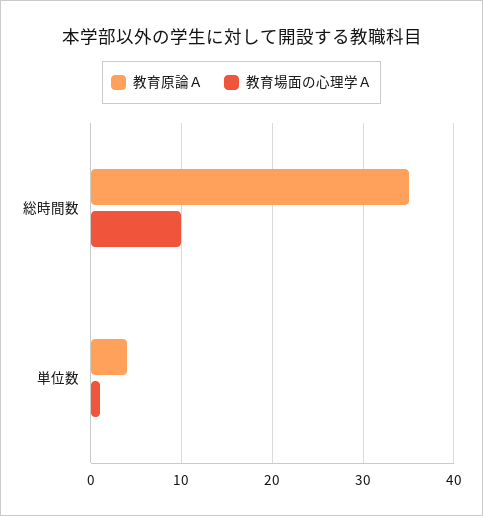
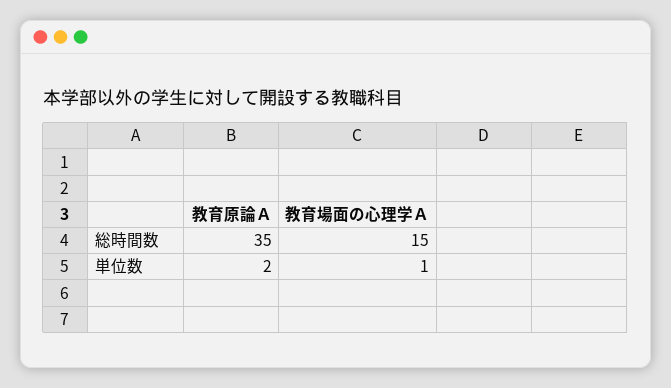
  {
    "教育原論Ａ": {
      "総時間数": 35,
-     "単位数": 4
+     "単位数": 2
    },
    "教育場面の心理学Ａ": {
-     "総時間数": 10,
+     "総時間数": 15,
      "単位数": 1
    }
  }

